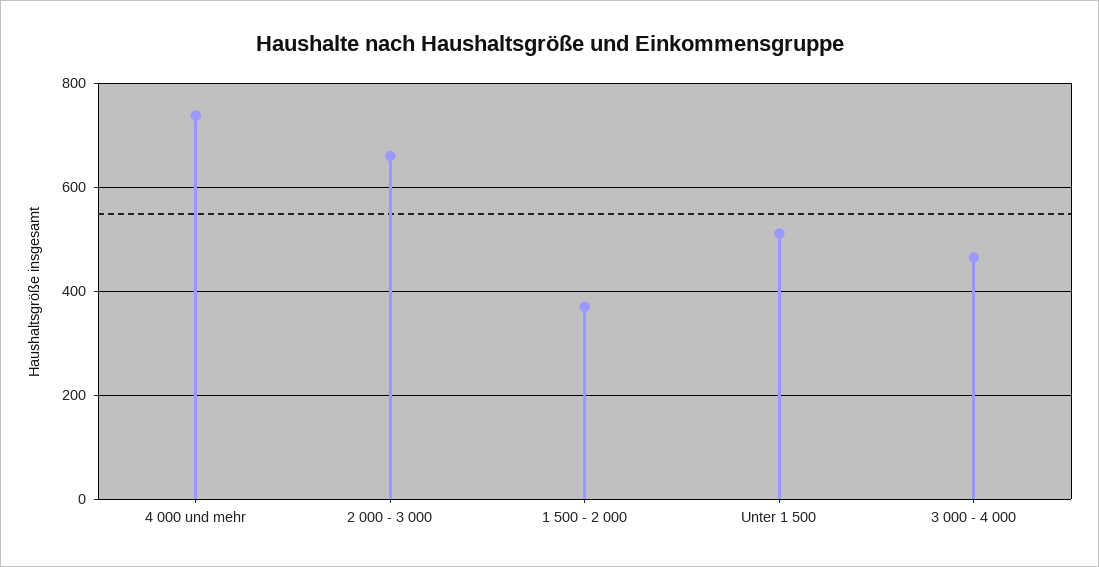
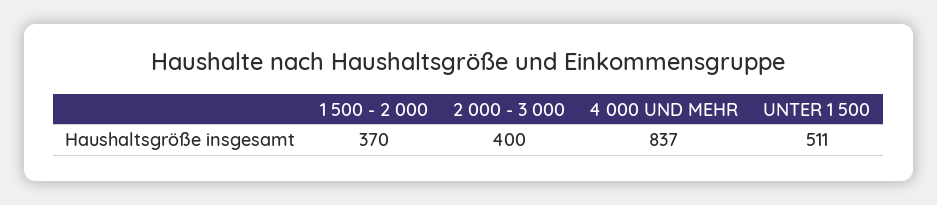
  {
-   "4 000 und mehr": 740,
+   "4 000 und mehr": 837,
-   "2 000 - 3 000": 660,
+   "2 000 - 3 000": 400,
    "1 500 - 2 000": 370,
-   "Unter 1 500": 511,
+   "Unter 1 500": 511
-   "3 000 - 4 000": 460
  }

